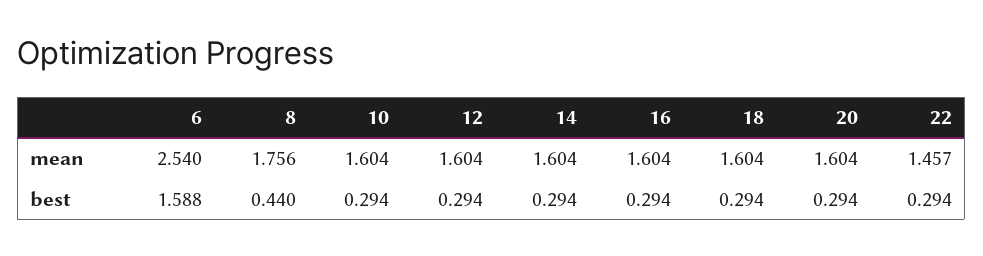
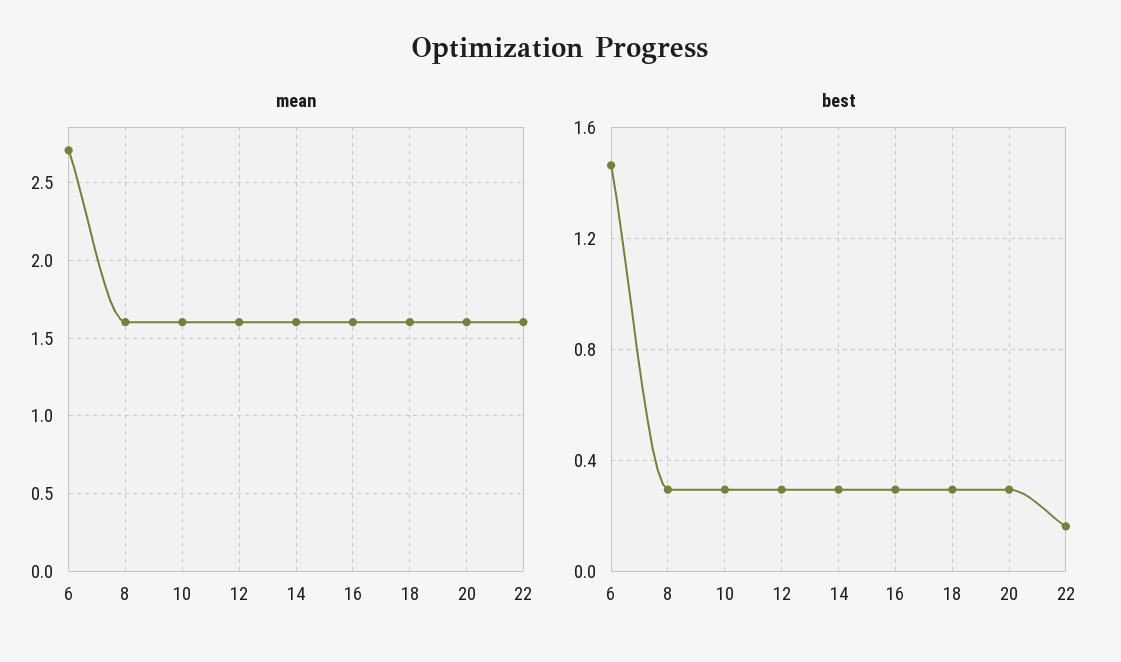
  {
    "mean": {
-     "6": 2.54,
+     "6": 2.7,
-     "8": 1.756,
+     "8": 1.6,
      "10": 1.604,
      "12": 1.604,
      "14": 1.604,
      "16": 1.604,
      "18": 1.604,
      "20": 1.604,
-     "22": 1.457
+     "22": 1.6
    },
    "best": {
-     "6": 1.588,
+     "6": 1.45,
-     "8": 0.44,
+     "8": 0.3,
      "10": 0.294,
      "12": 0.294,
      "14": 0.294,
      "16": 0.294,
      "18": 0.294,
      "20": 0.294,
-     "22": 0.294
+     "22": 0.15
    }
  }

